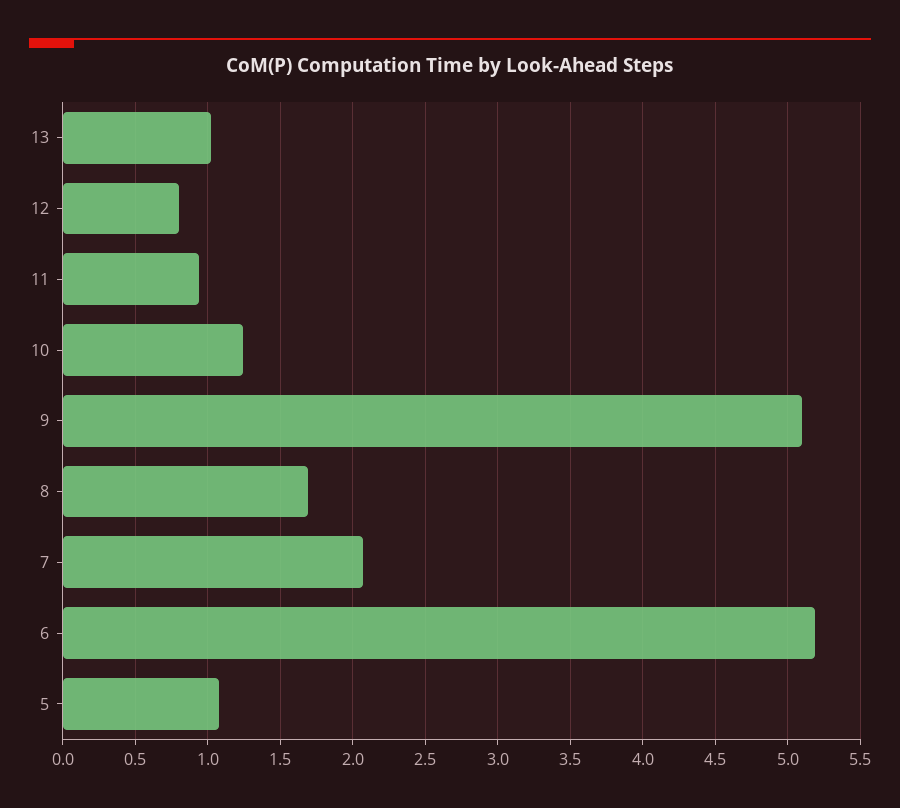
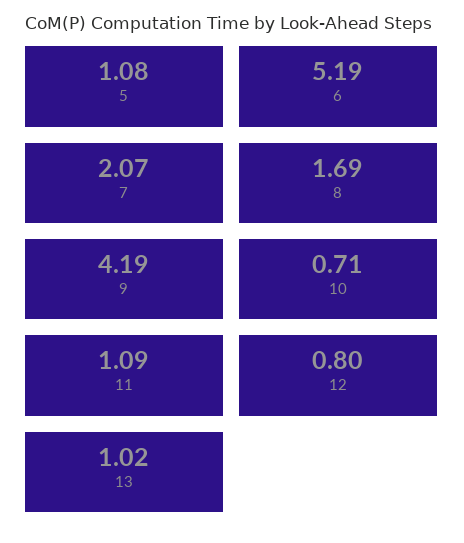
  {
    "13": 1.02,
    "12": 0.8,
-   "11": 0.95,
+   "11": 1.09,
-   "10": 1.25,
+   "10": 0.71,
-   "9": 5.1,
+   "9": 4.19,
    "8": 1.69,
    "7": 2.07,
    "6": 5.19,
    "5": 1.08
  }

